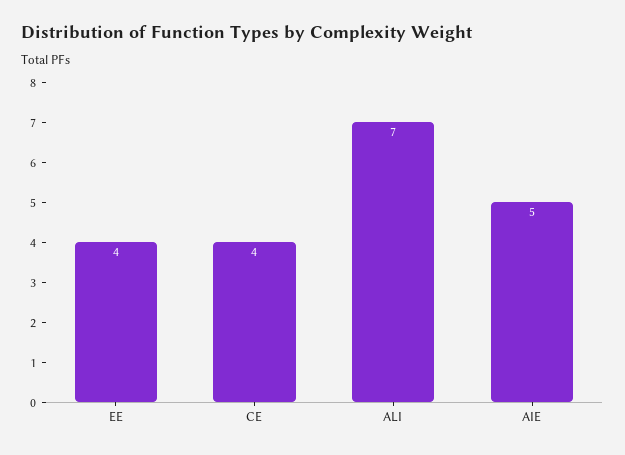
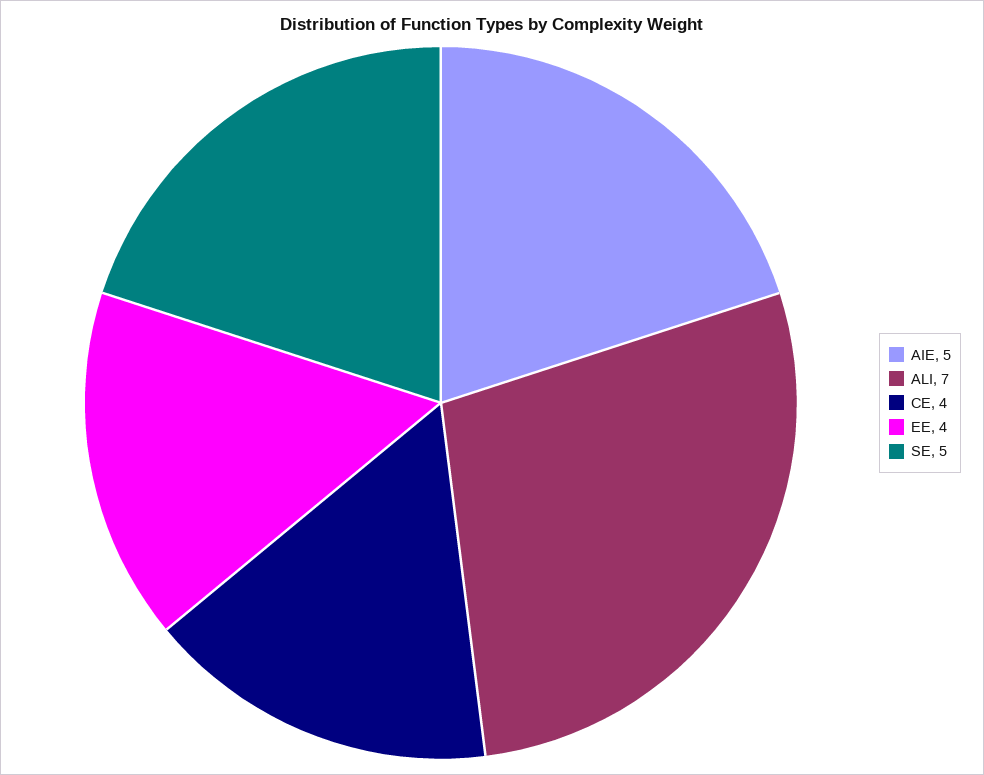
  {
    "EE": 4,
    "CE": 4,
    "ALI": 7,
-   "AIE": 5
+   "AIE": 5,
+   "SE": 5
  }

